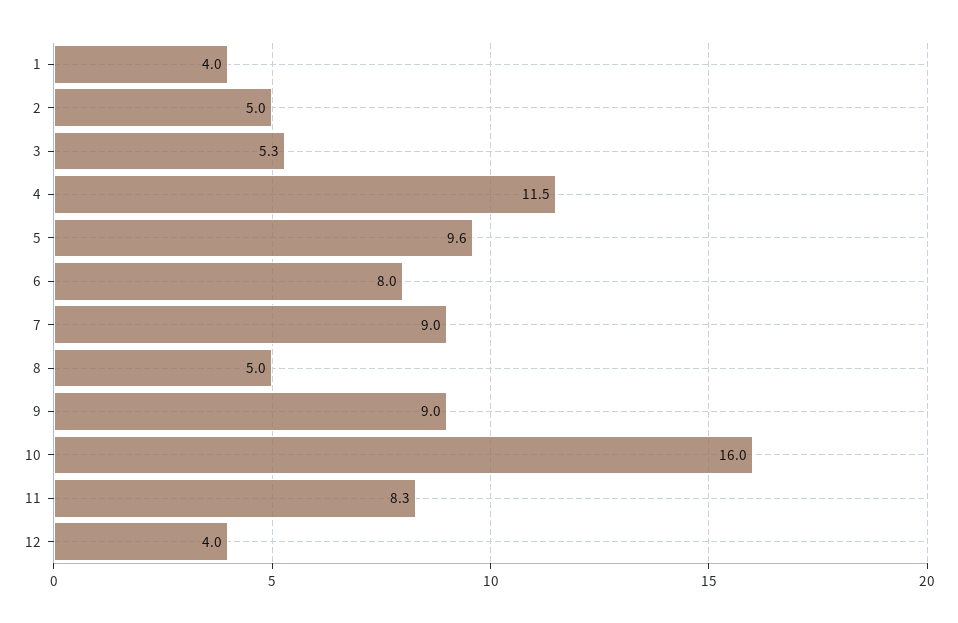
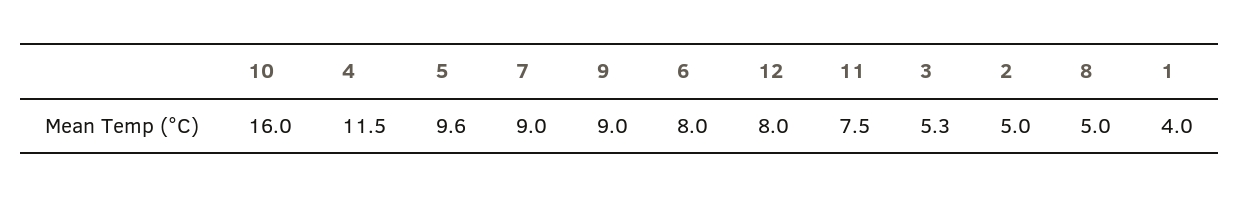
  {
    "1": 4,
    "2": 5,
    "3": 5.3,
    "4": 11.5,
    "5": 9.6,
    "6": 8,
    "7": 9,
    "8": 5,
    "9": 9,
    "10": 16,
-   "11": 8.3,
+   "11": 7.5,
-   "12": 4
+   "12": 8
  }

